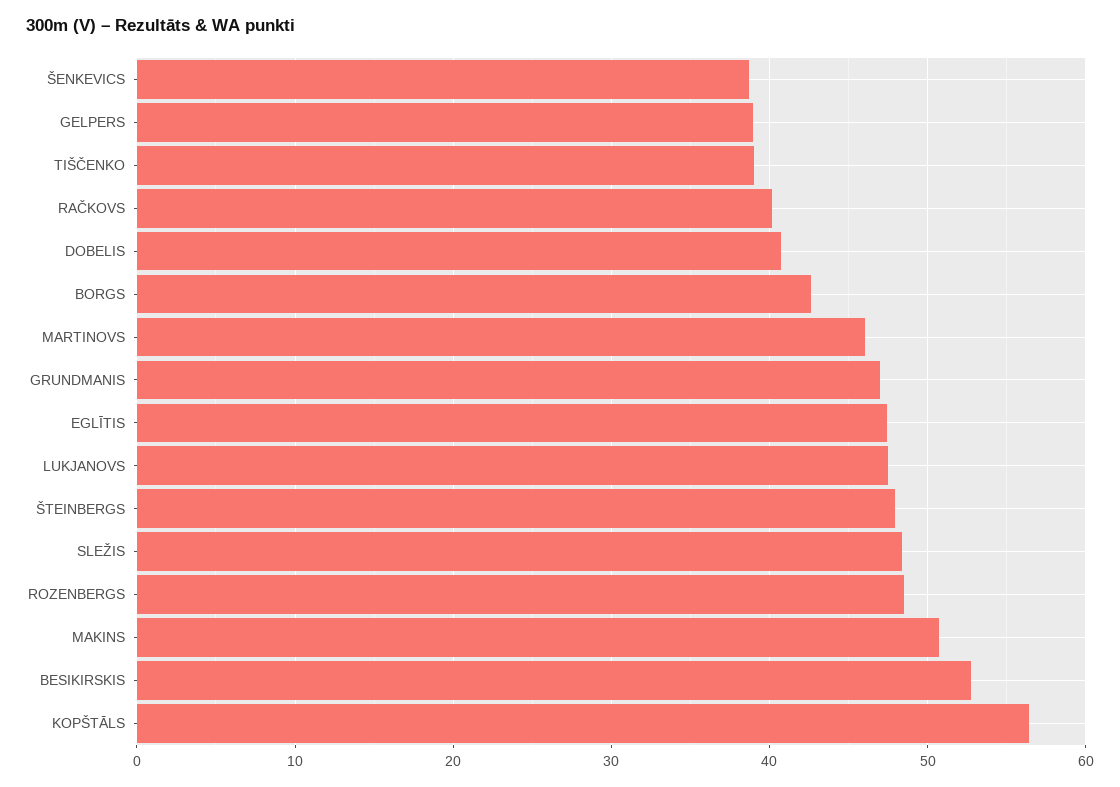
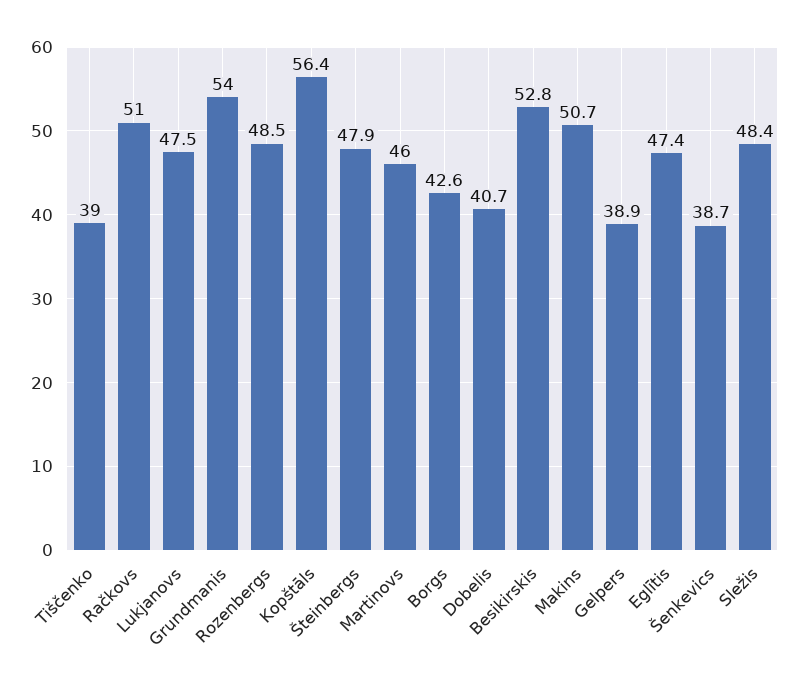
  {
    "ŠENKEVICS": 38.7,
    "GELPERS": 38.9,
    "TIŠČENKO": 39,
-   "RAČKOVS": 40,
+   "RAČKOVS": 51,
    "DOBELIS": 40.7,
    "BORGS": 42.6,
    "MARTINOVS": 46,
-   "GRUNDMANIS": 47,
+   "GRUNDMANIS": 54,
    "EGLĪTIS": 47.4,
    "LUKJANOVS": 47.5,
    "ŠTEINBERGS": 47.9,
    "SLEŽIS": 48.4,
    "ROZENBERGS": 48.5,
    "MAKINS": 50.7,
    "BESIKIRSKIS": 52.8,
    "KOPŠTĀLS": 56.4
  }

